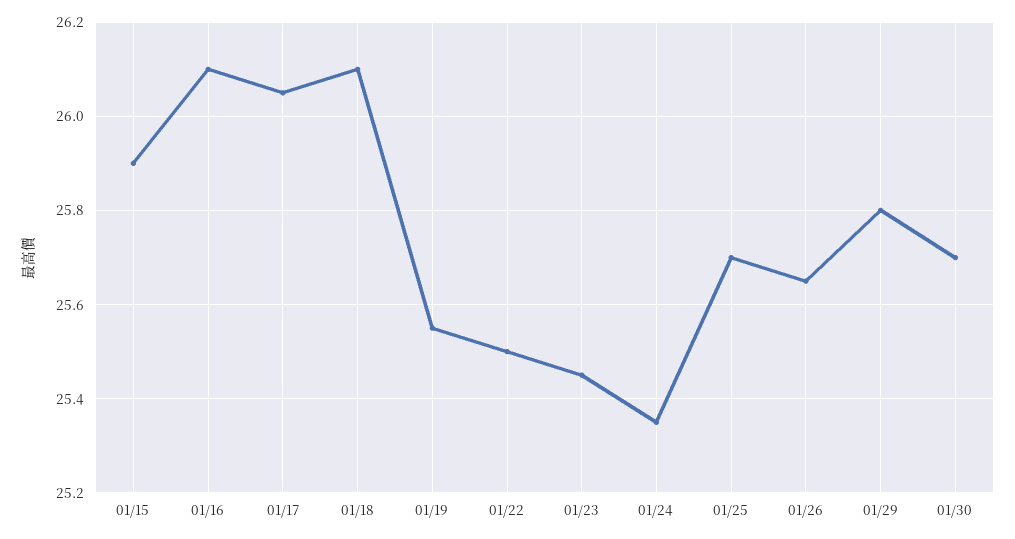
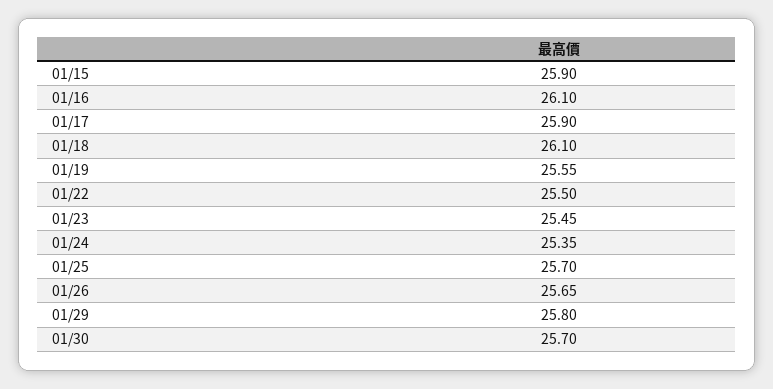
  {
    "01/15": 25.9,
    "01/16": 26.1,
-   "01/17": 26.05,
+   "01/17": 25.9,
    "01/18": 26.1,
    "01/19": 25.55,
    "01/22": 25.5,
    "01/23": 25.45,
    "01/24": 25.35,
    "01/25": 25.7,
    "01/26": 25.65,
    "01/29": 25.8,
    "01/30": 25.7
  }

